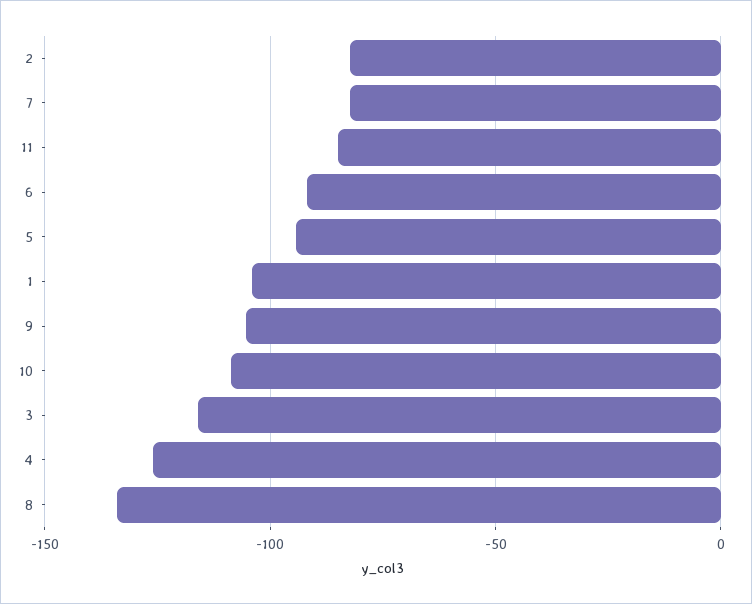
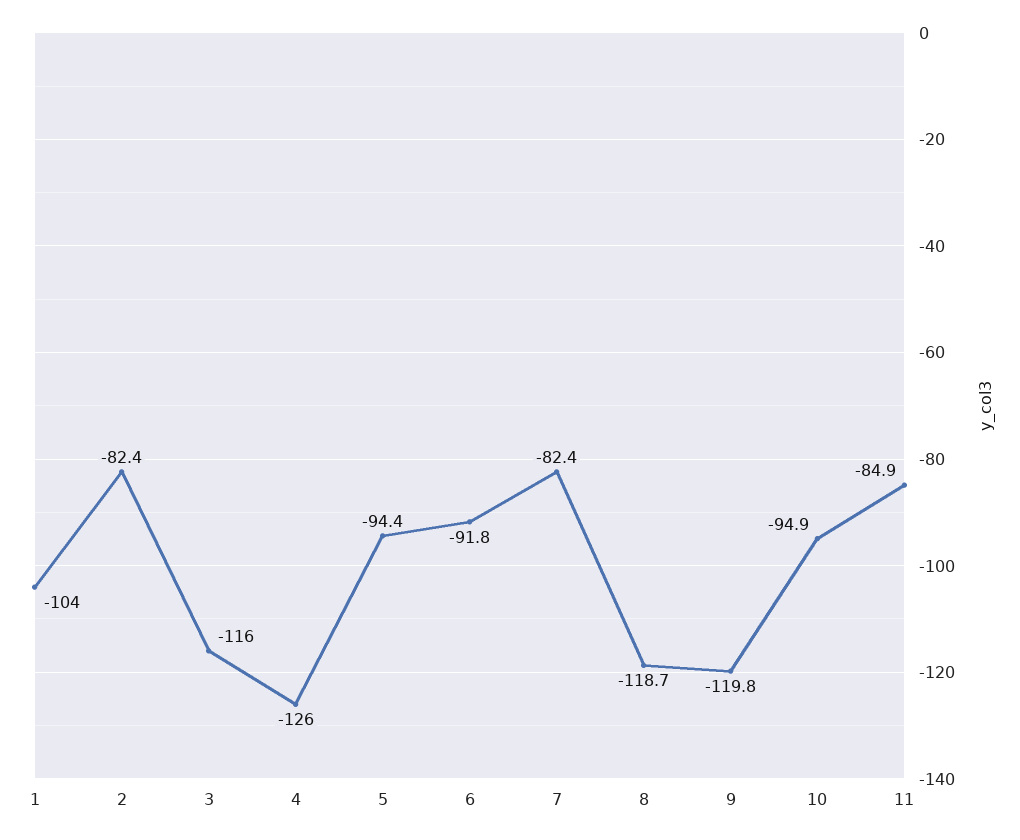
  {
    "2": -82.4,
    "7": -82.4,
    "11": -84.9,
    "6": -91.8,
    "5": -94.4,
    "1": -104,
-   "9": -105,
+   "9": -119.8,
-   "10": -110,
+   "10": -94.9,
    "3": -116,
    "4": -126,
-   "8": -135
+   "8": -118.7
  }

